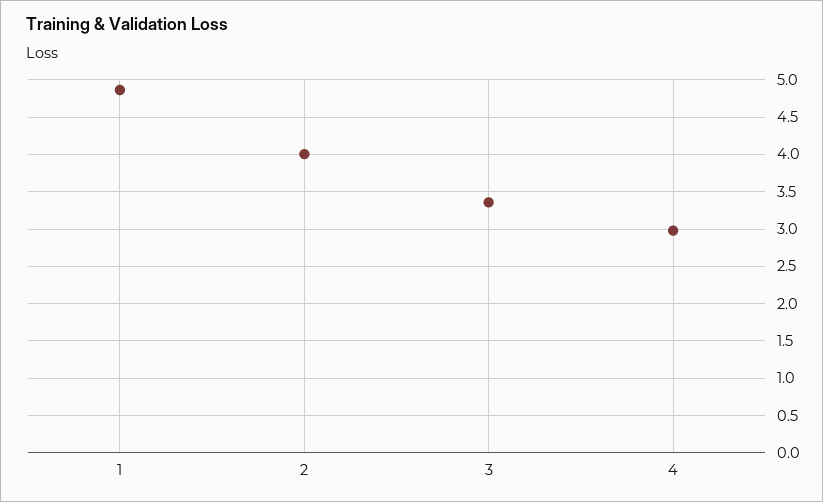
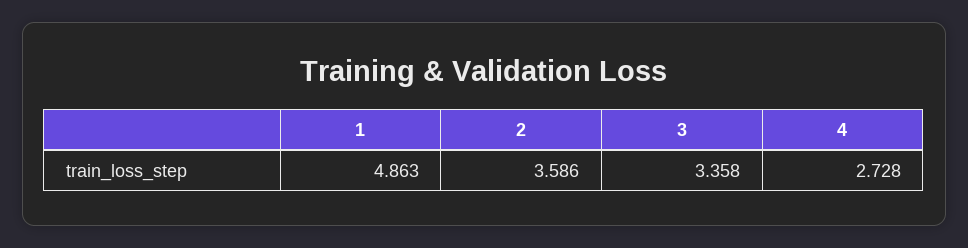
  {
    "1": 4.863,
-   "2": 4,
+   "2": 3.586,
    "3": 3.358,
-   "4": 3
+   "4": 2.728
  }

